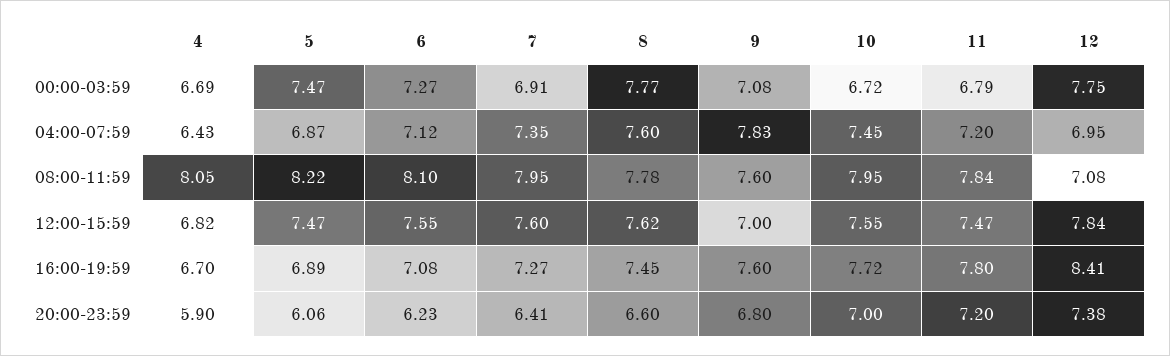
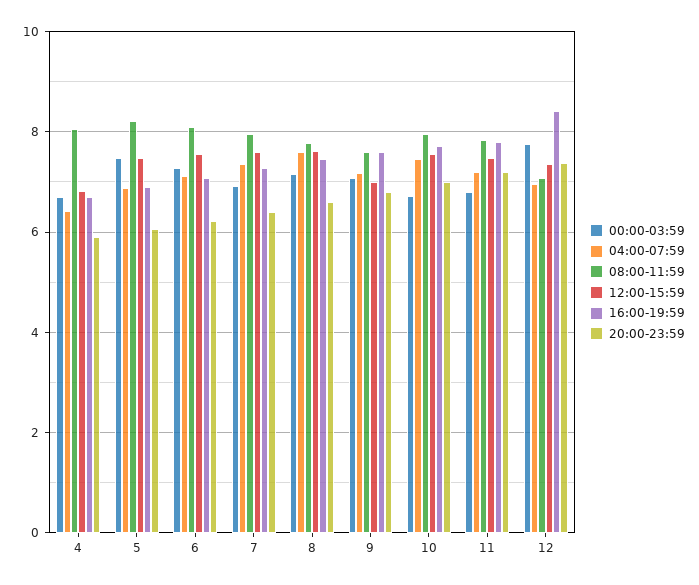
  {
    "00:00-03:59": {
      "4": 6.69,
      "5": 7.47,
      "6": 7.27,
      "7": 6.91,
-     "8": 7.77,
+     "8": 7.2,
      "9": 7.08,
      "10": 6.72,
      "11": 6.79,
      "12": 7.75
    },
    "04:00-07:59": {
      "4": 6.43,
      "5": 6.87,
      "6": 7.12,
      "7": 7.35,
      "8": 7.6,
-     "9": 7.83,
+     "9": 7.2,
      "10": 7.45,
      "11": 7.2,
      "12": 6.95
    },
    "08:00-11:59": {
      "4": 8.05,
      "5": 8.22,
      "6": 8.1,
      "7": 7.95,
      "8": 7.78,
      "9": 7.6,
      "10": 7.95,
      "11": 7.84,
      "12": 7.08
    },
    "12:00-15:59": {
      "4": 6.82,
      "5": 7.47,
      "6": 7.55,
      "7": 7.6,
      "8": 7.62,
      "9": 7,
      "10": 7.55,
      "11": 7.47,
-     "12": 7.84
+     "12": 7.4
    },
    "16:00-19:59": {
      "4": 6.7,
      "5": 6.89,
      "6": 7.08,
      "7": 7.27,
      "8": 7.45,
      "9": 7.6,
      "10": 7.72,
      "11": 7.8,
      "12": 8.41
    },
    "20:00-23:59": {
      "4": 5.9,
      "5": 6.06,
      "6": 6.23,
      "7": 6.41,
      "8": 6.6,
      "9": 6.8,
      "10": 7,
      "11": 7.2,
      "12": 7.38
    }
  }

